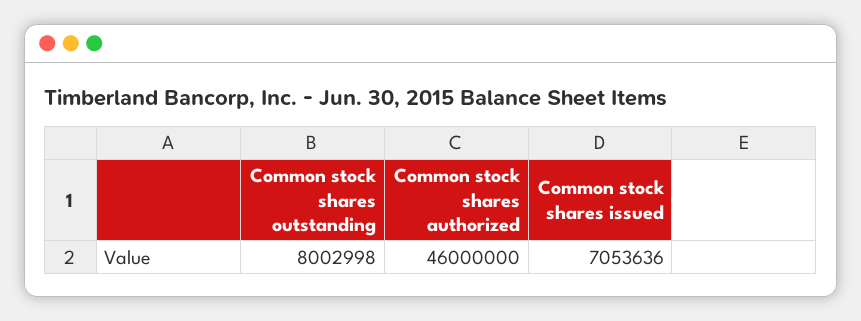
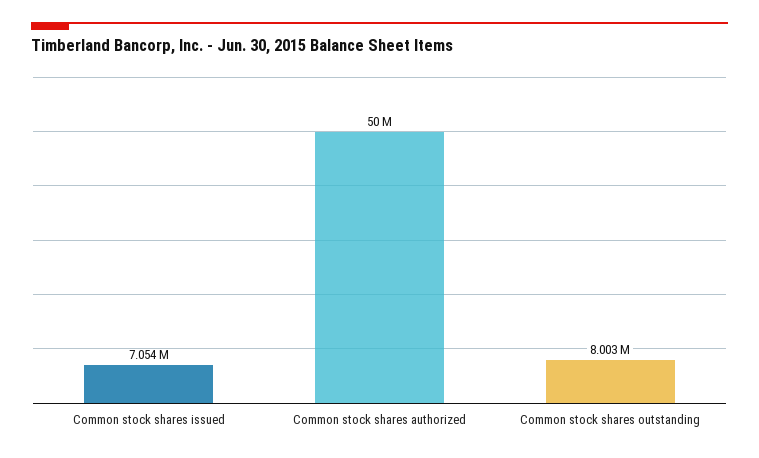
  {
    "Common stock shares outstanding": 8002998,
-   "Common stock shares authorized": 46000000,
+   "Common stock shares authorized": 50000000,
    "Common stock shares issued": 7053636
  }

